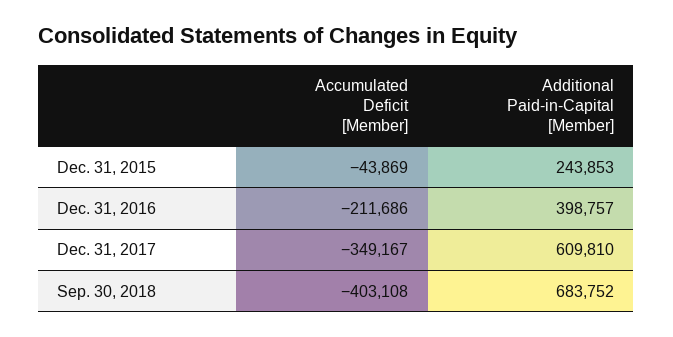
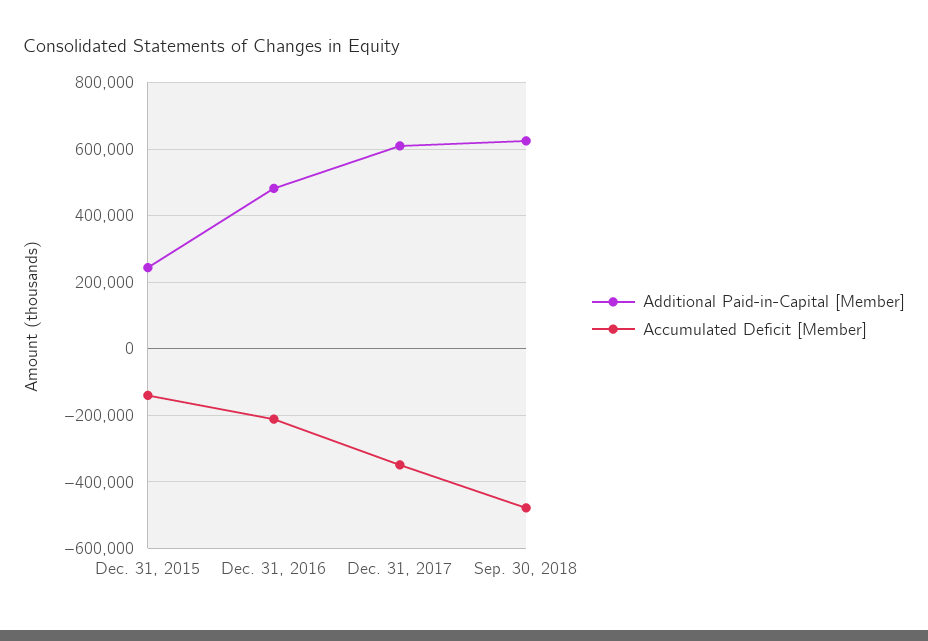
  {
    "Accumulated Deficit [Member]": {
-     "Dec. 31, 2015": -43869,
+     "Dec. 31, 2015": -140000,
      "Dec. 31, 2016": -211686,
      "Dec. 31, 2017": -349167,
-     "Sep. 30, 2018": -403108
+     "Sep. 30, 2018": -480000
    },
    "Additional Paid-in-Capital [Member]": {
      "Dec. 31, 2015": 243853,
-     "Dec. 31, 2016": 398757,
+     "Dec. 31, 2016": 480000,
      "Dec. 31, 2017": 609810,
-     "Sep. 30, 2018": 683752
+     "Sep. 30, 2018": 620000
    }
  }

